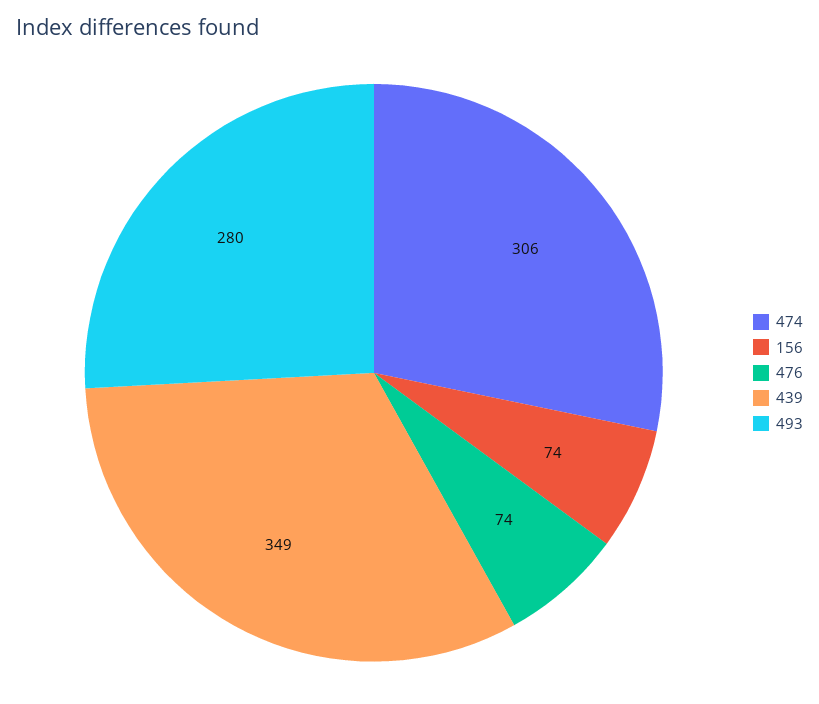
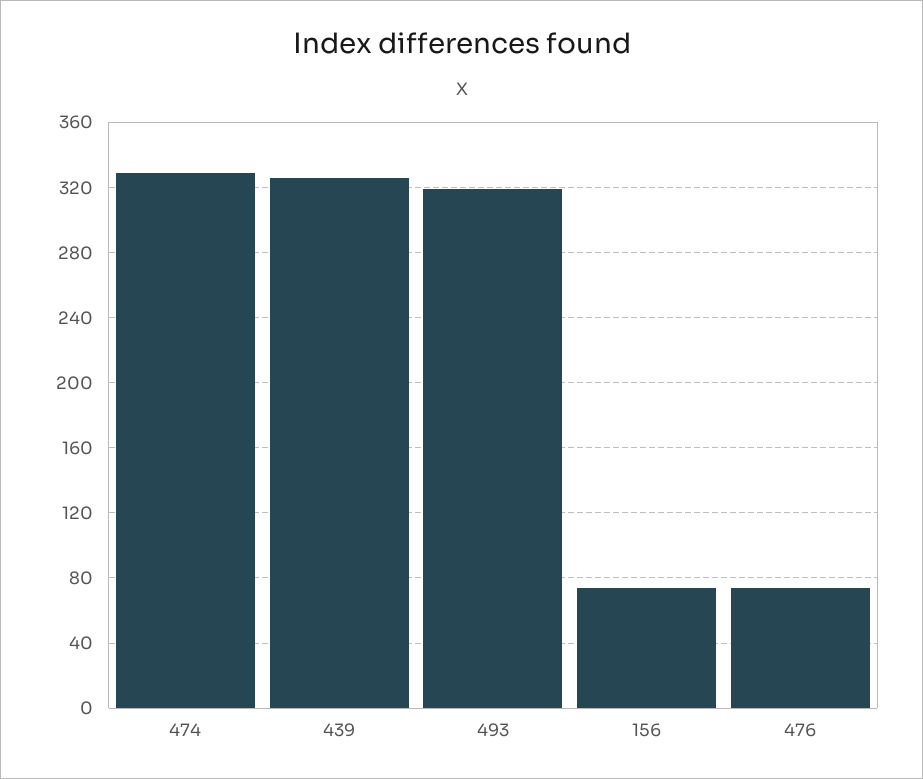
  {
-   "474": 306,
+   "474": 330,
    "156": 74,
    "476": 74,
-   "439": 349,
+   "439": 325,
-   "493": 280
+   "493": 320
  }

